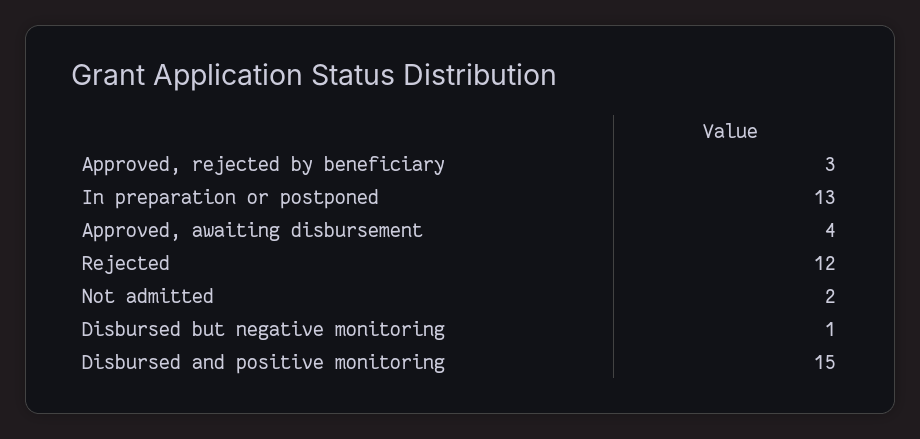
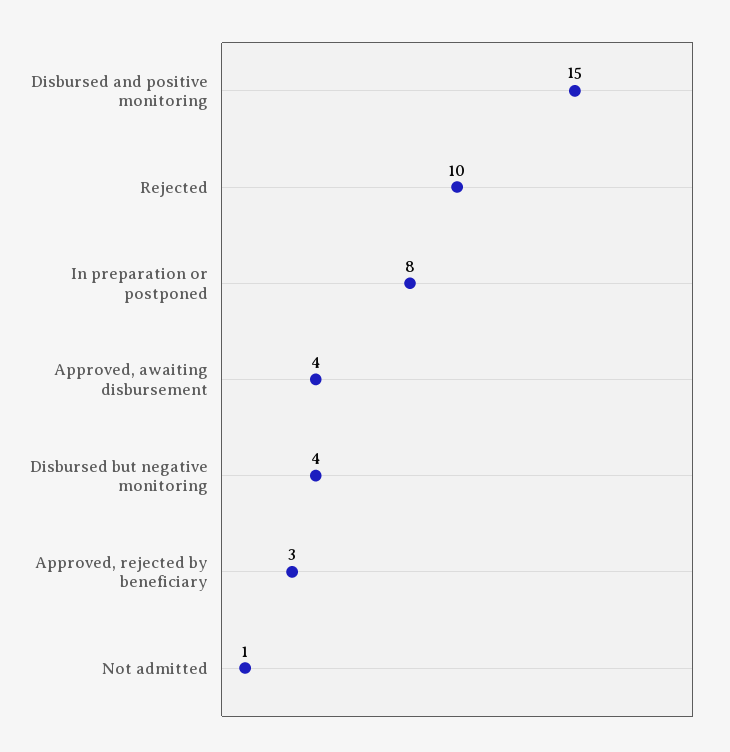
  {
    "Approved, rejected by beneficiary": 3,
-   "In preparation or postponed": 13,
+   "In preparation or postponed": 8,
    "Approved, awaiting disbursement": 4,
-   "Rejected": 12,
+   "Rejected": 10,
-   "Not admitted": 2,
+   "Not admitted": 1,
-   "Disbursed but negative monitoring": 1,
+   "Disbursed but negative monitoring": 4,
    "Disbursed and positive monitoring": 15
  }

